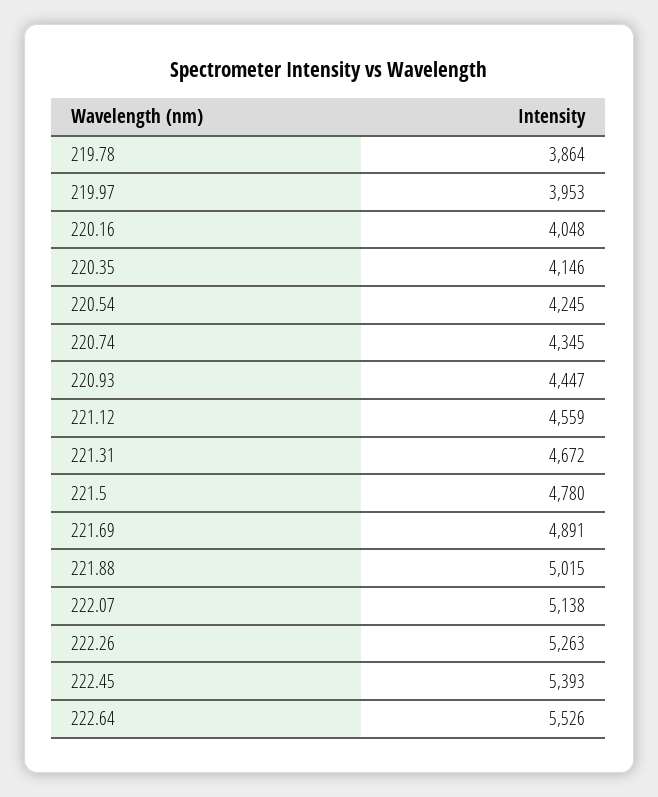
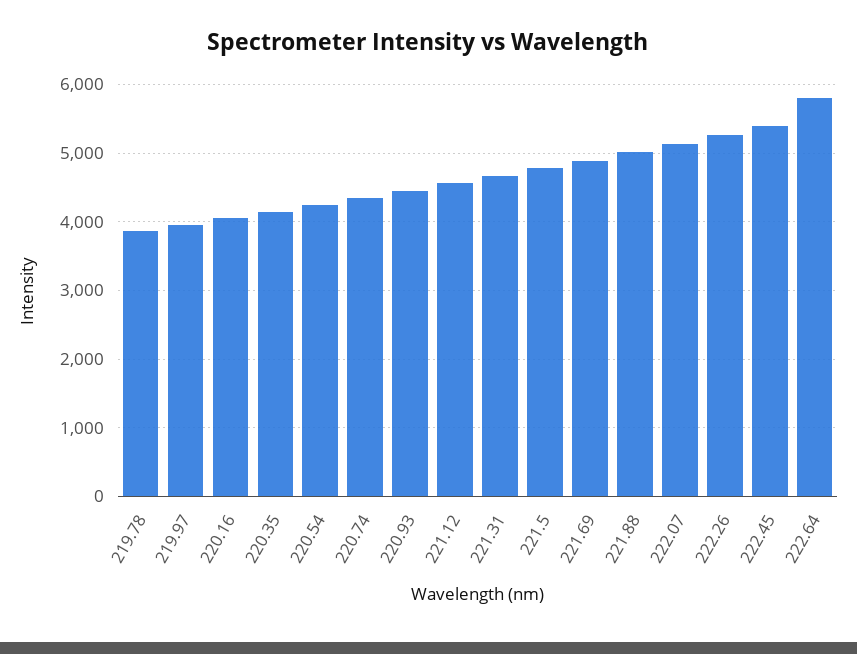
  {
    "219.78": 3864,
    "219.97": 3953,
    "220.16": 4048,
    "220.35": 4146,
    "220.54": 4245,
    "220.74": 4345,
    "220.93": 4447,
    "221.12": 4559,
    "221.31": 4672,
    "221.5": 4780,
    "221.69": 4891,
    "221.88": 5015,
    "222.07": 5138,
    "222.26": 5263,
    "222.45": 5393,
-   "222.64": 5526
+   "222.64": 5800
  }

